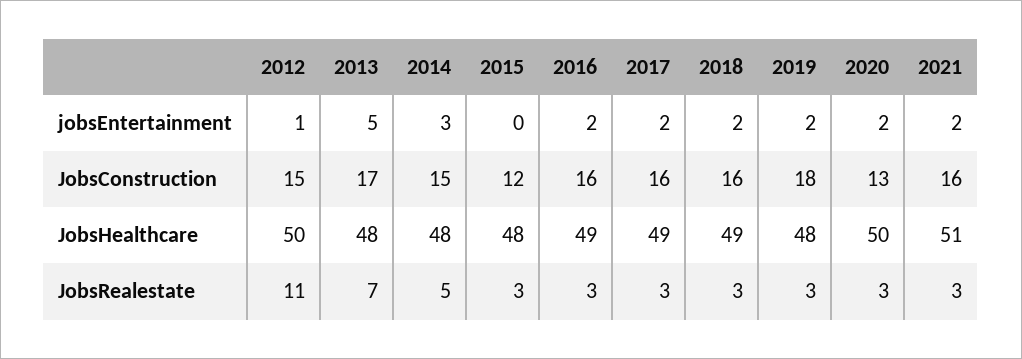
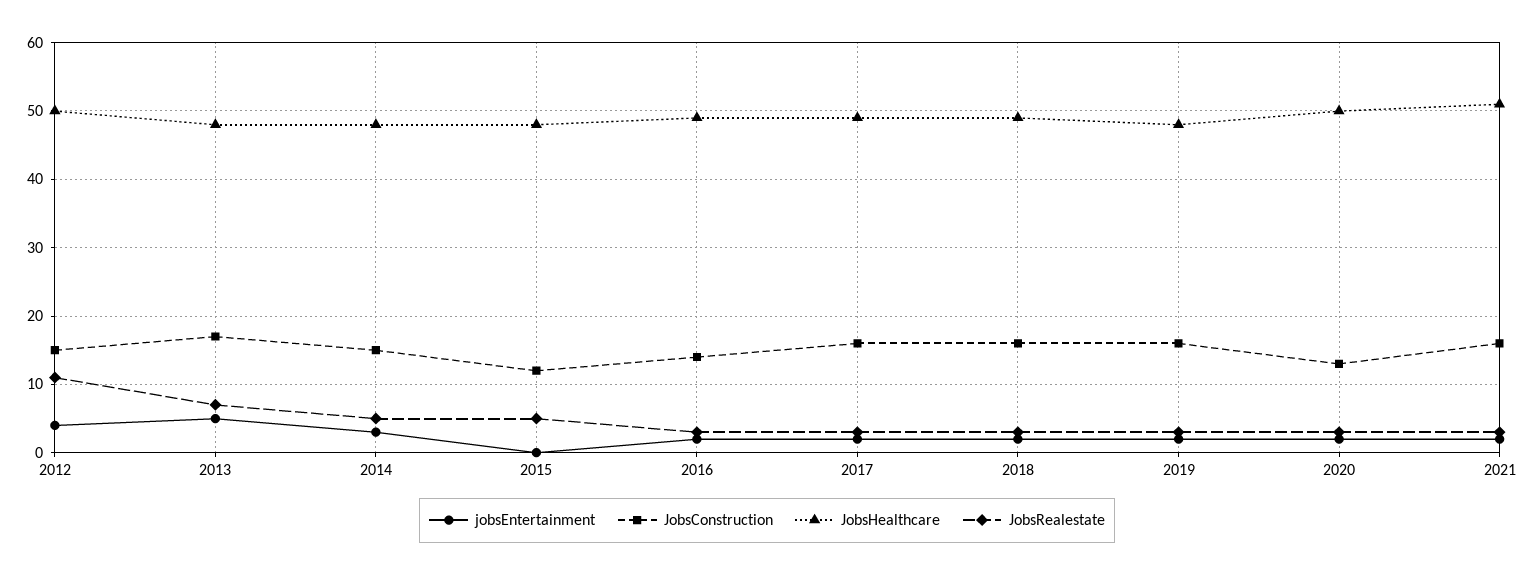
  {
    "jobsEntertainment": {
-     "2012": 1,
+     "2012": 4,
      "2013": 5,
      "2014": 3,
      "2015": 0,
      "2016": 2,
      "2017": 2,
      "2018": 2,
      "2019": 2,
      "2020": 2,
      "2021": 2
    },
    "JobsConstruction": {
      "2012": 15,
      "2013": 17,
      "2014": 15,
      "2015": 12,
-     "2016": 16,
+     "2016": 14,
      "2017": 16,
      "2018": 16,
-     "2019": 18,
+     "2019": 16,
      "2020": 13,
      "2021": 16
    },
    "JobsHealthcare": {
      "2012": 50,
      "2013": 48,
      "2014": 48,
      "2015": 48,
      "2016": 49,
      "2017": 49,
      "2018": 49,
      "2019": 48,
      "2020": 50,
      "2021": 51
    },
    "JobsRealestate": {
      "2012": 11,
      "2013": 7,
      "2014": 5,
-     "2015": 3,
+     "2015": 5,
      "2016": 3,
      "2017": 3,
      "2018": 3,
      "2019": 3,
      "2020": 3,
      "2021": 3
    }
  }

